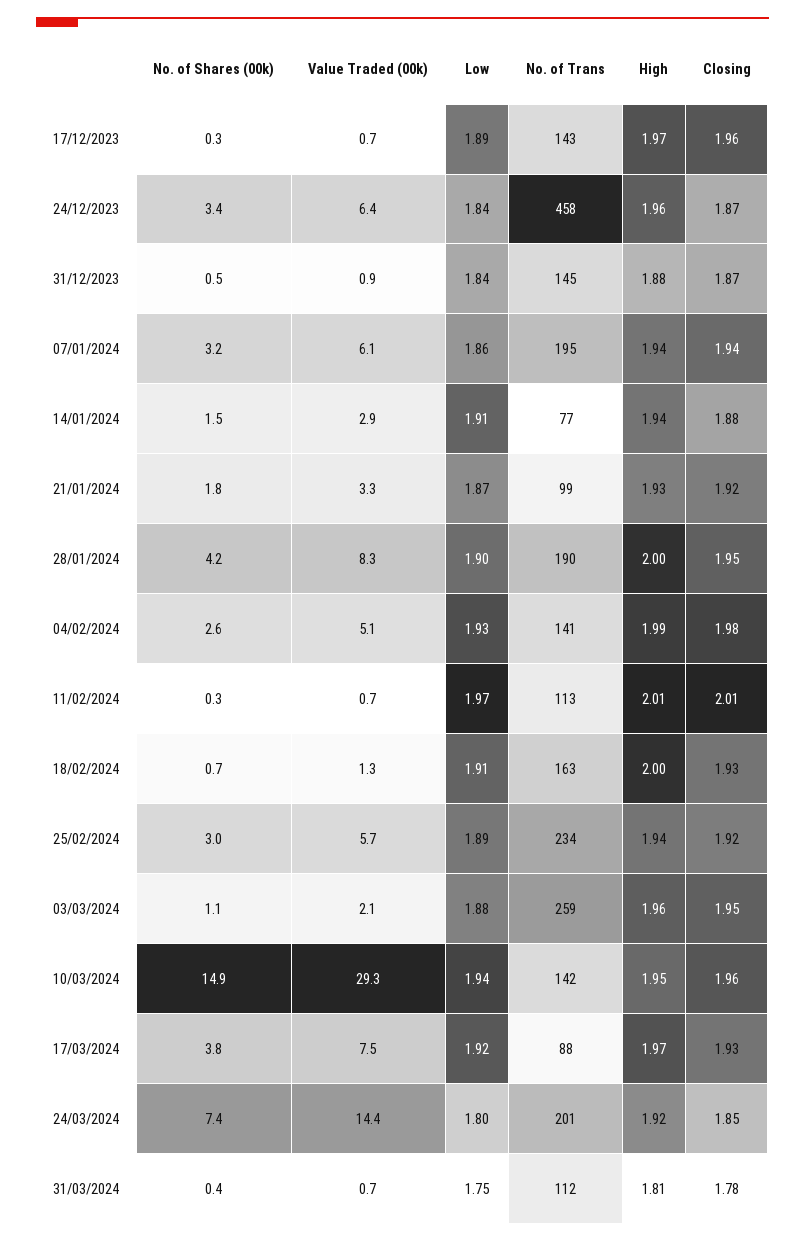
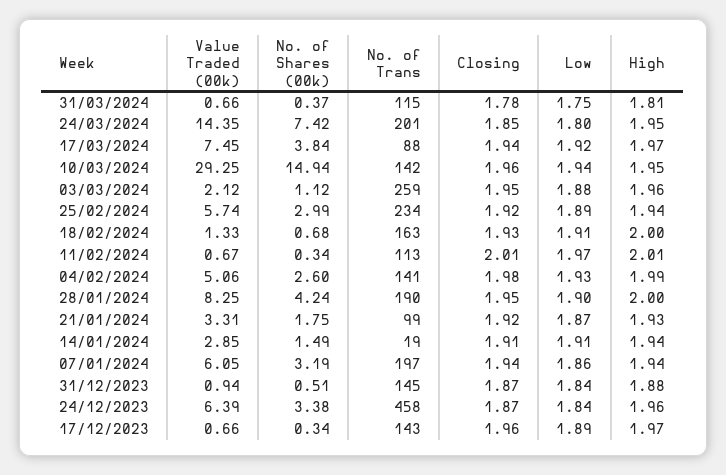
  {
    "No. of Shares (00k)": {
      "17/12/2023": 0.34,
      "24/12/2023": 3.38,
      "31/12/2023": 0.51,
      "07/01/2024": 3.19,
      "14/01/2024": 1.49,
      "21/01/2024": 1.75,
      "28/01/2024": 4.24,
      "04/02/2024": 2.6,
      "11/02/2024": 0.34,
      "18/02/2024": 0.68,
      "25/02/2024": 2.99,
      "03/03/2024": 1.12,
      "10/03/2024": 14.94,
      "17/03/2024": 3.84,
      "24/03/2024": 7.42,
      "31/03/2024": 0.37
    },
    "Value Traded (00k)": {
      "17/12/2023": 0.66,
      "24/12/2023": 6.39,
      "31/12/2023": 0.94,
      "07/01/2024": 6.05,
      "14/01/2024": 2.85,
      "21/01/2024": 3.31,
      "28/01/2024": 8.25,
      "04/02/2024": 5.06,
      "11/02/2024": 0.67,
      "18/02/2024": 1.33,
      "25/02/2024": 5.74,
      "03/03/2024": 2.12,
      "10/03/2024": 29.25,
      "17/03/2024": 7.45,
      "24/03/2024": 14.35,
      "31/03/2024": 0.66
    },
    "Low": {
      "17/12/2023": 1.89,
      "24/12/2023": 1.84,
      "31/12/2023": 1.84,
      "07/01/2024": 1.86,
      "14/01/2024": 1.91,
      "21/01/2024": 1.87,
      "28/01/2024": 1.9,
      "04/02/2024": 1.93,
      "11/02/2024": 1.97,
      "18/02/2024": 1.91,
      "25/02/2024": 1.89,
      "03/03/2024": 1.88,
      "10/03/2024": 1.94,
      "17/03/2024": 1.92,
      "24/03/2024": 1.8,
      "31/03/2024": 1.75
    },
    "No. of Trans": {
      "17/12/2023": 143,
      "24/12/2023": 458,
      "31/12/2023": 145,
-     "07/01/2024": 195,
+     "07/01/2024": 197,
-     "14/01/2024": 77,
+     "14/01/2024": 19,
      "21/01/2024": 99,
      "28/01/2024": 190,
      "04/02/2024": 141,
      "11/02/2024": 113,
      "18/02/2024": 163,
      "25/02/2024": 234,
      "03/03/2024": 259,
      "10/03/2024": 142,
      "17/03/2024": 88,
      "24/03/2024": 201,
-     "31/03/2024": 112
+     "31/03/2024": 115
    },
    "High": {
      "17/12/2023": 1.97,
      "24/12/2023": 1.96,
      "31/12/2023": 1.88,
      "07/01/2024": 1.94,
      "14/01/2024": 1.94,
      "21/01/2024": 1.93,
      "28/01/2024": 2,
      "04/02/2024": 1.99,
      "11/02/2024": 2.01,
      "18/02/2024": 2,
      "25/02/2024": 1.94,
      "03/03/2024": 1.96,
      "10/03/2024": 1.95,
      "17/03/2024": 1.97,
-     "24/03/2024": 1.92,
+     "24/03/2024": 1.95,
      "31/03/2024": 1.81
    },
    "Closing": {
      "17/12/2023": 1.96,
      "24/12/2023": 1.87,
      "31/12/2023": 1.87,
      "07/01/2024": 1.94,
-     "14/01/2024": 1.88,
+     "14/01/2024": 1.91,
      "21/01/2024": 1.92,
      "28/01/2024": 1.95,
      "04/02/2024": 1.98,
      "11/02/2024": 2.01,
      "18/02/2024": 1.93,
      "25/02/2024": 1.92,
      "03/03/2024": 1.95,
      "10/03/2024": 1.96,
-     "17/03/2024": 1.93,
+     "17/03/2024": 1.94,
      "24/03/2024": 1.85,
      "31/03/2024": 1.78
    }
  }

